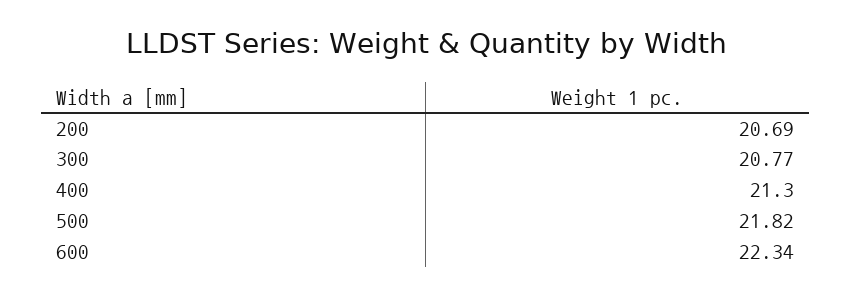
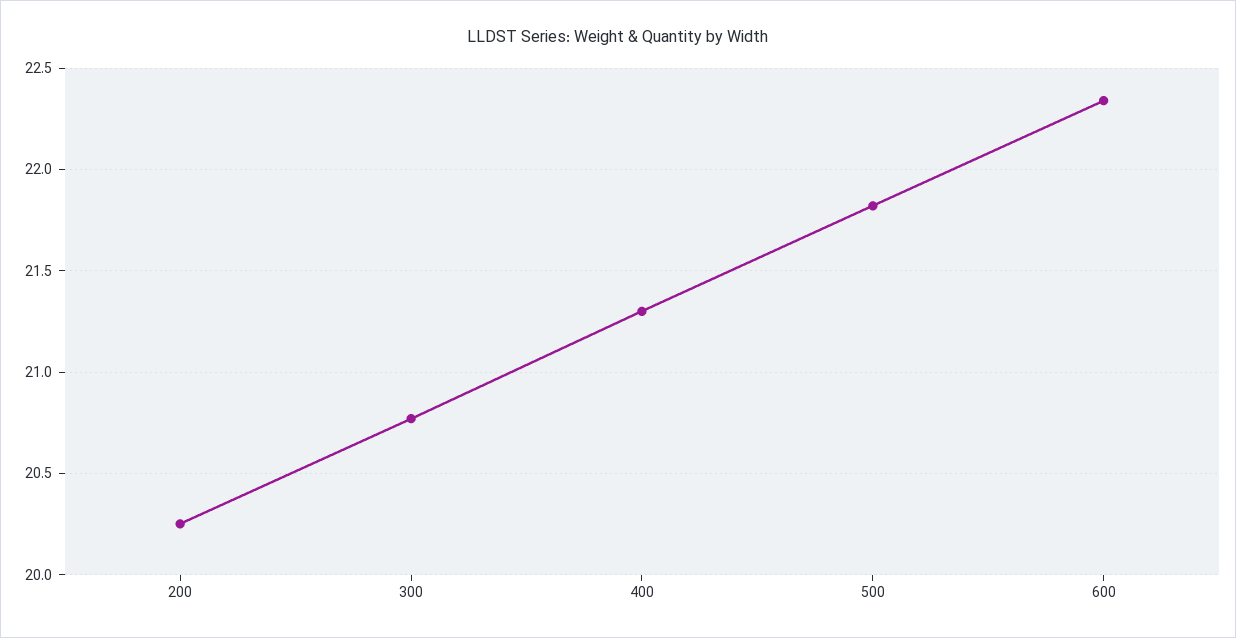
  {
-   "200": 20.69,
+   "200": 20.25,
    "300": 20.77,
    "400": 21.3,
    "500": 21.82,
    "600": 22.34
  }

